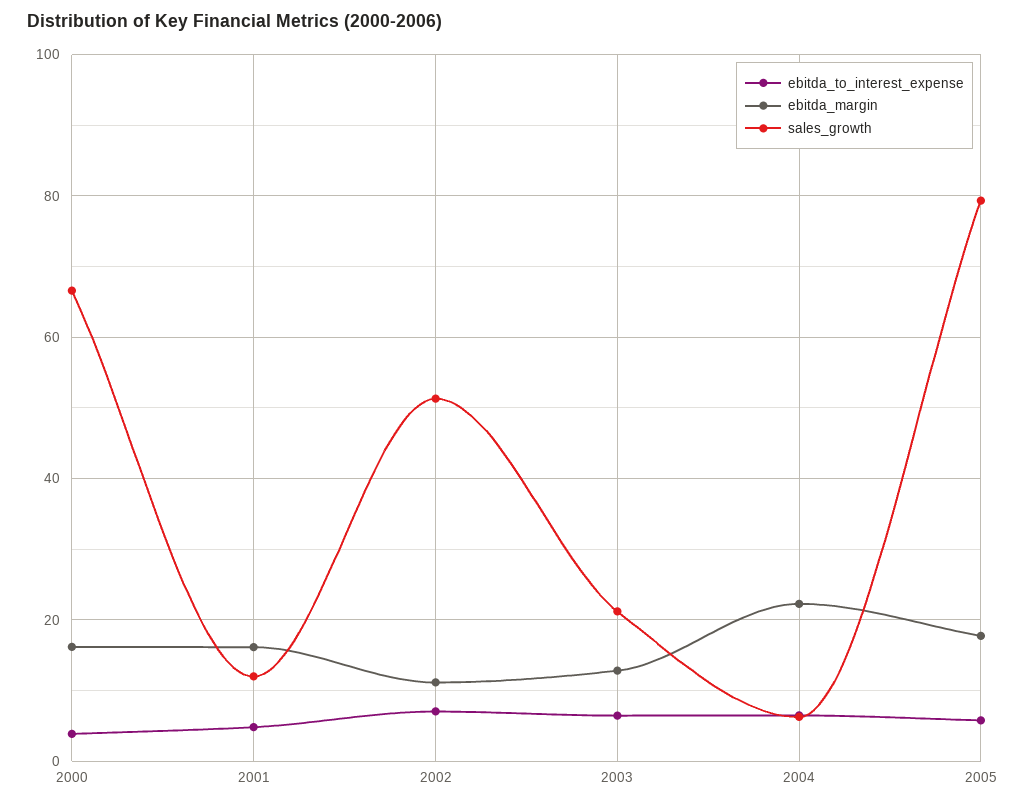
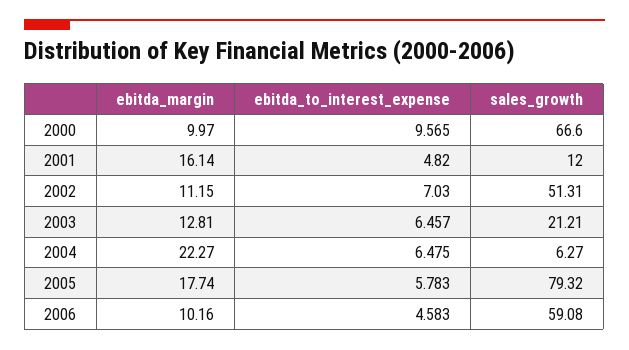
  {
    "ebitda_to_interest_expense": {
-     "2000": 4,
+     "2000": 9.565,
      "2001": 4.82,
      "2002": 7.03,
      "2003": 6.457,
      "2004": 6.475,
-     "2005": 5.783
+     "2005": 5.783,
+     "2006": 4.583
    },
    "ebitda_margin": {
-     "2000": 16,
+     "2000": 9.97,
      "2001": 16.14,
      "2002": 11.15,
      "2003": 12.81,
      "2004": 22.27,
-     "2005": 17.74
+     "2005": 17.74,
+     "2006": 10.16
    },
    "sales_growth": {
      "2000": 66.6,
      "2001": 12,
      "2002": 51.31,
      "2003": 21.21,
      "2004": 6.27,
-     "2005": 79.32
+     "2005": 79.32,
+     "2006": 59.08
    }
  }

